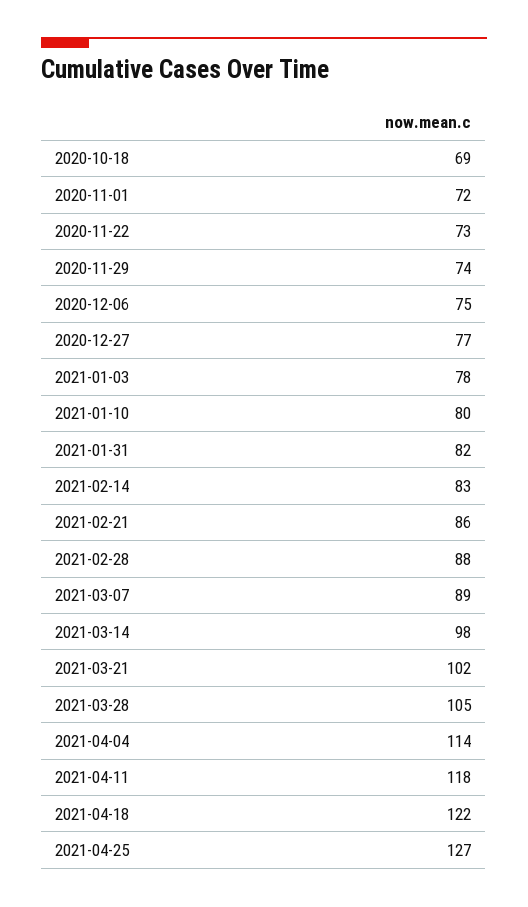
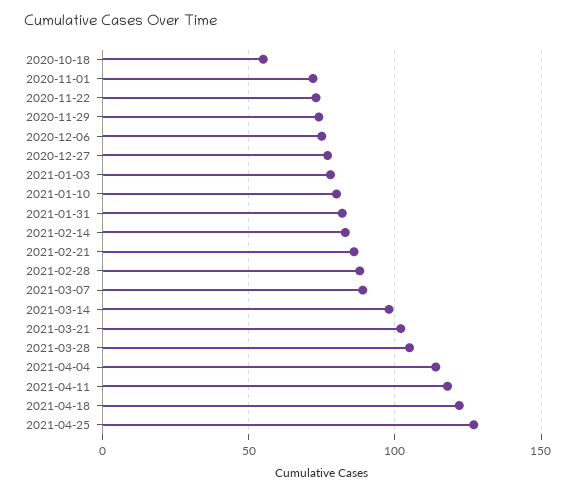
  {
-   "2020-10-18": 69,
+   "2020-10-18": 55,
    "2020-11-01": 72,
    "2020-11-22": 73,
    "2020-11-29": 74,
    "2020-12-06": 75,
    "2020-12-27": 77,
    "2021-01-03": 78,
    "2021-01-10": 80,
    "2021-01-31": 82,
    "2021-02-14": 83,
    "2021-02-21": 86,
    "2021-02-28": 88,
    "2021-03-07": 89,
    "2021-03-14": 98,
    "2021-03-21": 102,
    "2021-03-28": 105,
    "2021-04-04": 114,
    "2021-04-11": 118,
    "2021-04-18": 122,
    "2021-04-25": 127
  }

